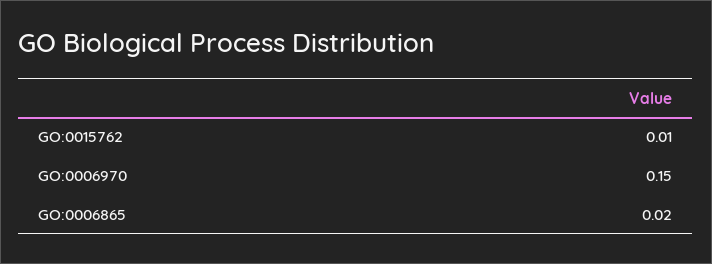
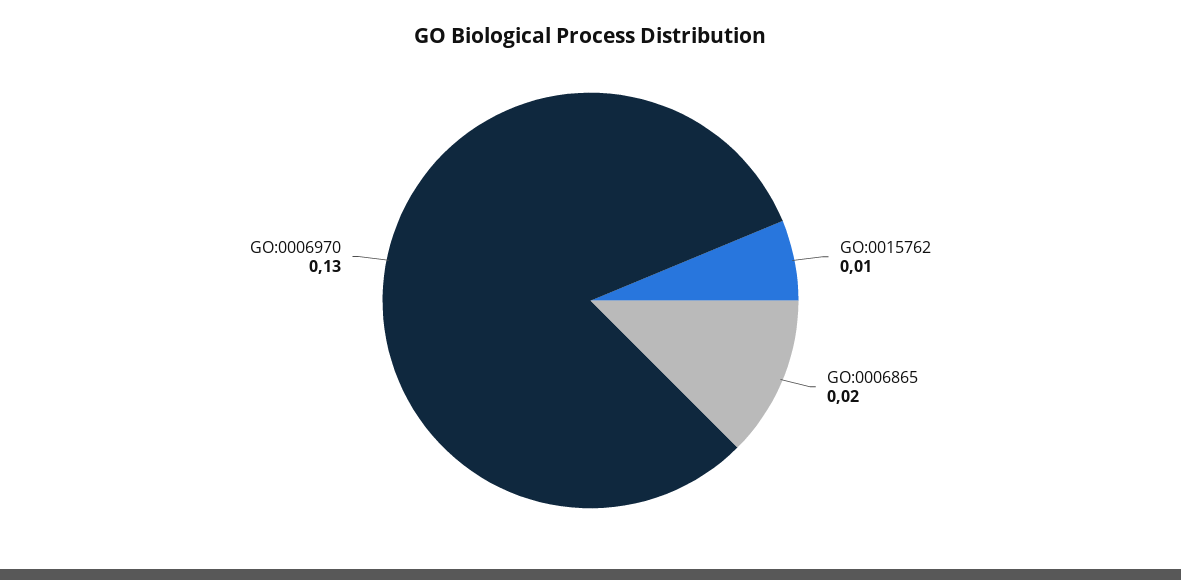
  {
    "GO:0015762": 0.01,
-   "GO:0006970": 0.15,
+   "GO:0006970": 0.13,
    "GO:0006865": 0.02
  }

